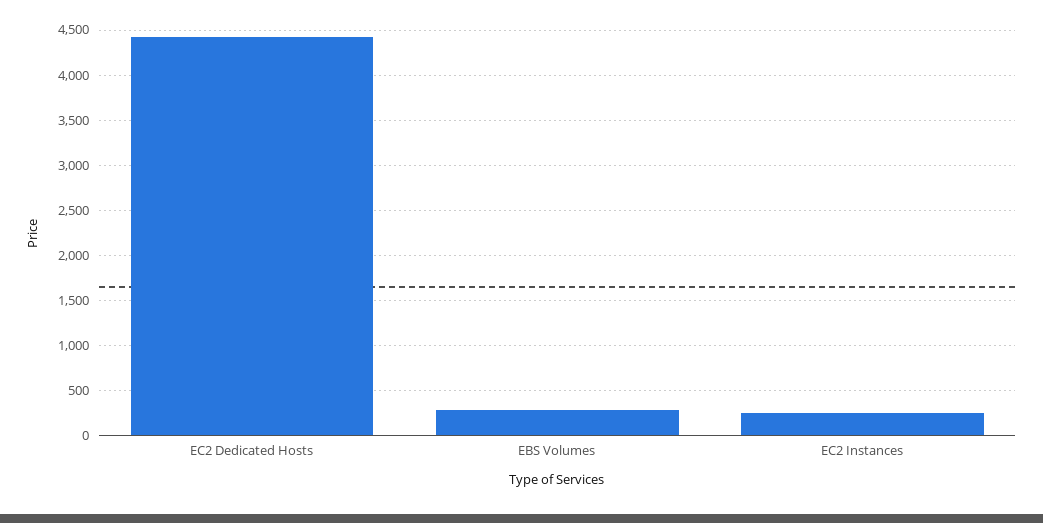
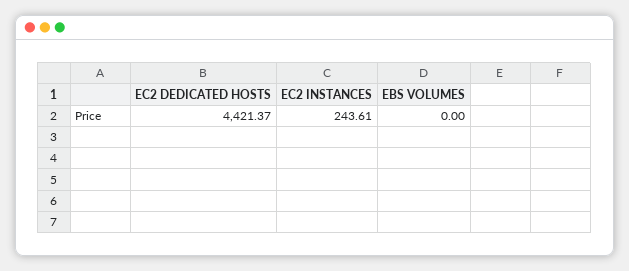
  {
    "EC2 Dedicated Hosts": 4421.37,
-   "EBS Volumes": 300,
+   "EBS Volumes": 0,
    "EC2 Instances": 243.61
  }

